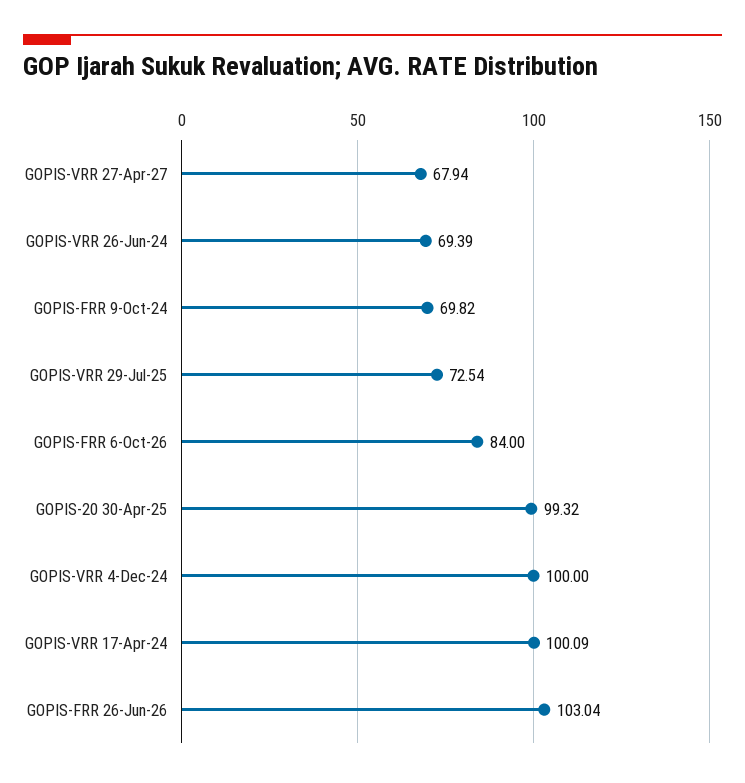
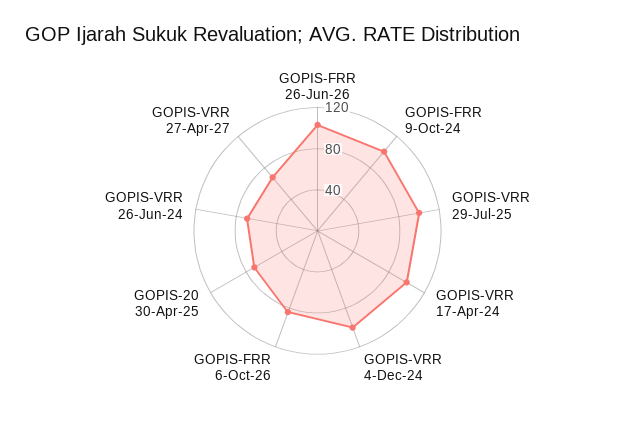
  {
    "GOPIS-VRR 27-Apr-27": 67.94,
    "GOPIS-VRR 26-Jun-24": 69.39,
-   "GOPIS-FRR 9-Oct-24": 69.82,
+   "GOPIS-FRR 9-Oct-24": 100,
-   "GOPIS-VRR 29-Jul-25": 72.54,
+   "GOPIS-VRR 29-Jul-25": 100,
    "GOPIS-FRR 6-Oct-26": 84,
-   "GOPIS-20 30-Apr-25": 99.32,
+   "GOPIS-20 30-Apr-25": 70,
    "GOPIS-VRR 4-Dec-24": 100,
    "GOPIS-VRR 17-Apr-24": 100.09,
    "GOPIS-FRR 26-Jun-26": 103.04
  }

